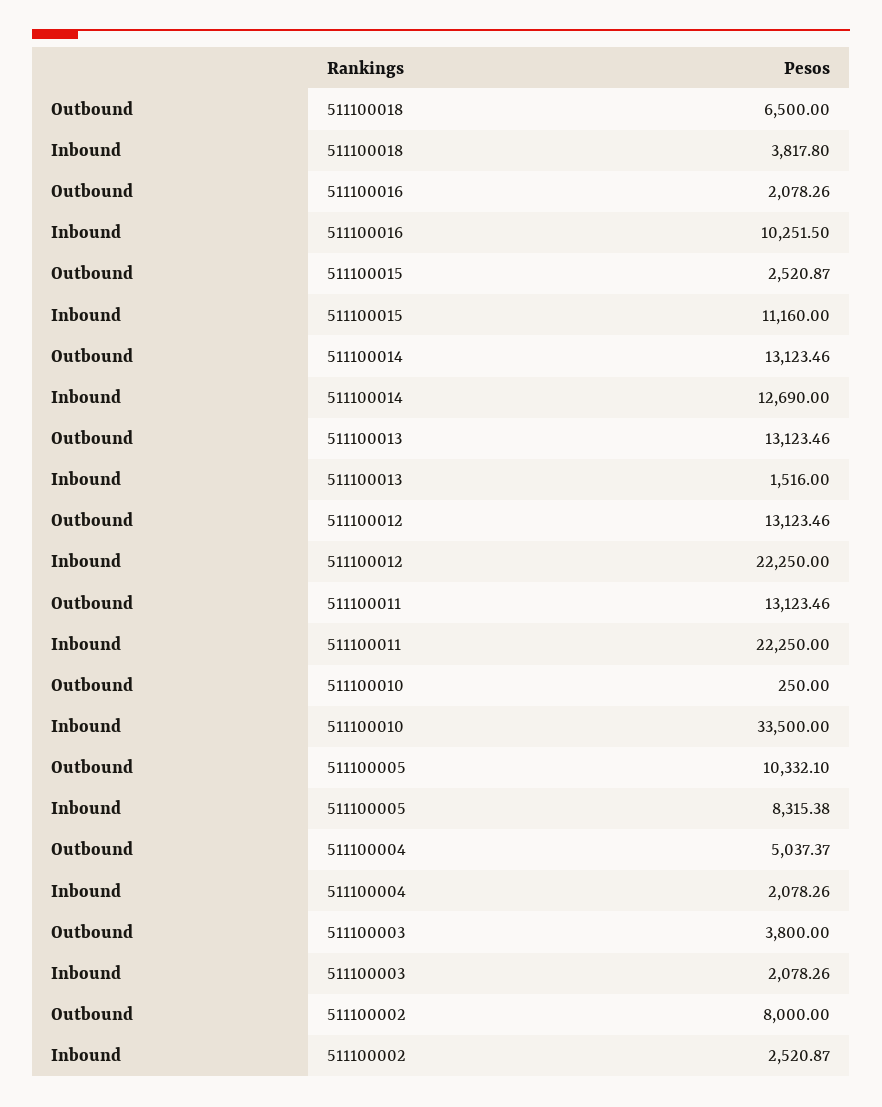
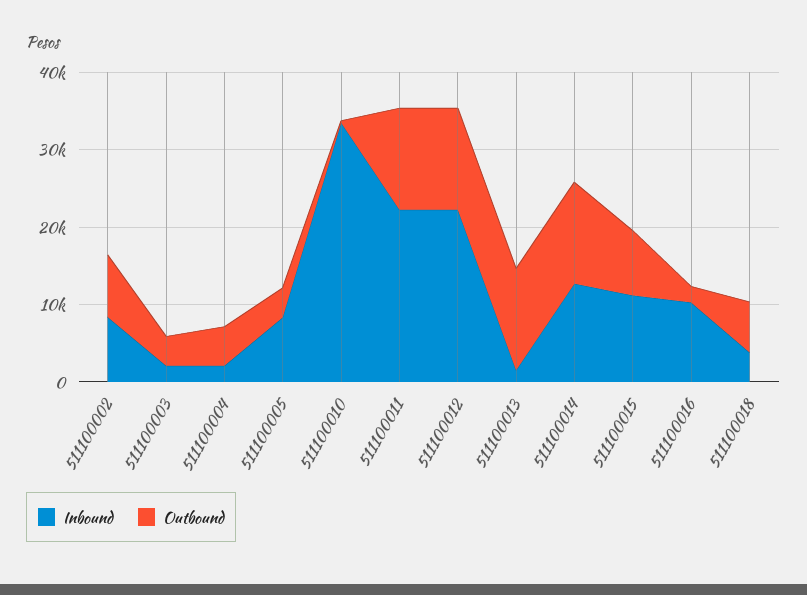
  {
    "Outbound": {
      "511100018": 6500,
      "511100016": 2078.26,
-     "511100015": 2520.87,
+     "511100015": 8000,
      "511100014": 13123.46,
      "511100013": 13123.46,
      "511100012": 13123.46,
      "511100011": 13123.46,
      "511100010": 250,
-     "511100005": 10332.1,
+     "511100005": 4000,
      "511100004": 5037.37,
      "511100003": 3800,
      "511100002": 8000
    },
    "Inbound": {
      "511100018": 3817.8,
      "511100016": 10251.5,
      "511100015": 11160,
      "511100014": 12690,
      "511100013": 1516,
      "511100012": 22250,
      "511100011": 22250,
      "511100010": 33500,
      "511100005": 8315.38,
      "511100004": 2078.26,
      "511100003": 2078.26,
-     "511100002": 2520.87
+     "511100002": 8000
    }
  }

